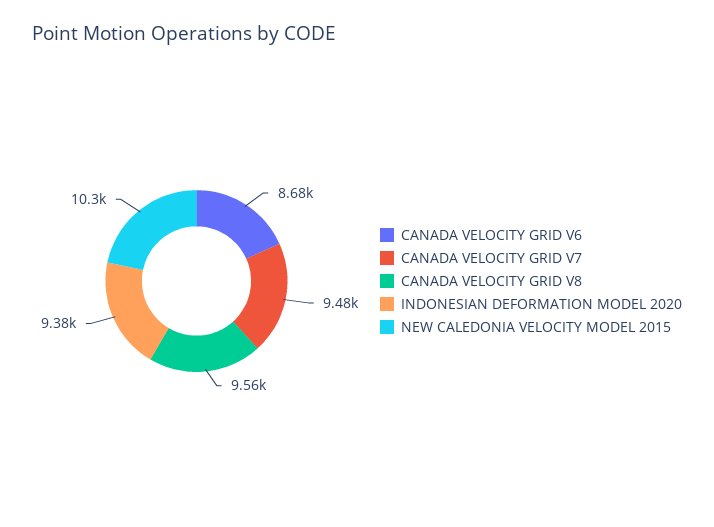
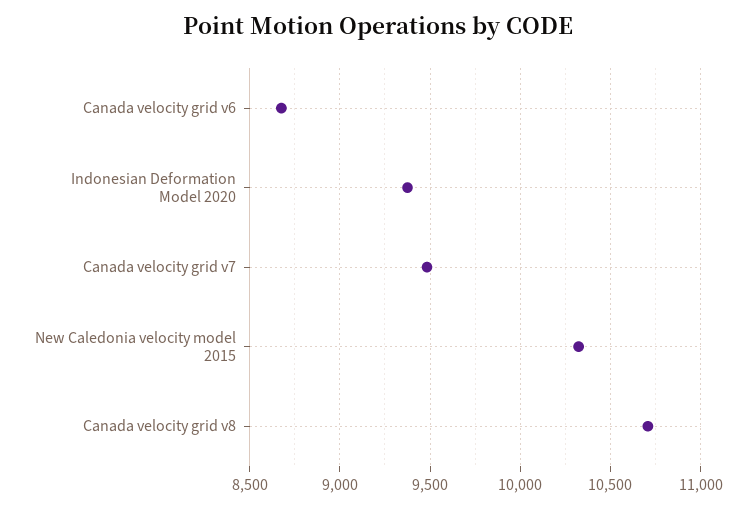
  {
    "CANADA VELOCITY GRID V6": 8680,
    "CANADA VELOCITY GRID V7": 9480,
-   "CANADA VELOCITY GRID V8": 9560,
+   "CANADA VELOCITY GRID V8": 10700,
    "INDONESIAN DEFORMATION MODEL 2020": 9380,
    "NEW CALEDONIA VELOCITY MODEL 2015": 10300
  }

